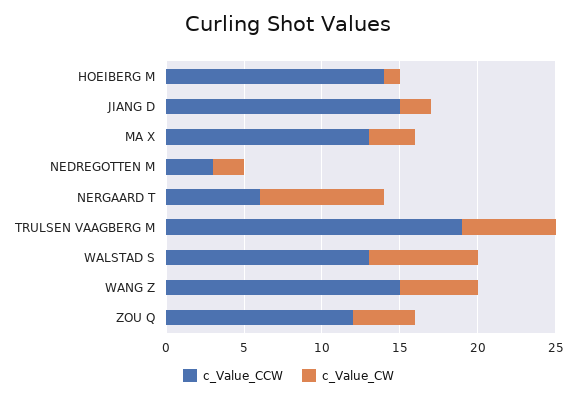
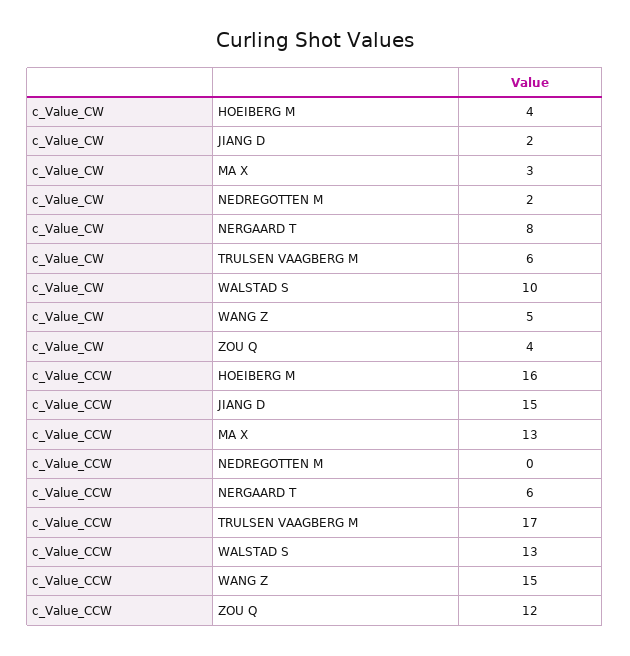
  {
    "c_Value_CCW": {
-     "HOEIBERG M": 14,
+     "HOEIBERG M": 16,
      "JIANG D": 15,
      "MA X": 13,
-     "NEDREGOTTEN M": 3,
+     "NEDREGOTTEN M": 0,
      "NERGAARD T": 6,
-     "TRULSEN VAAGBERG M": 19,
+     "TRULSEN VAAGBERG M": 17,
      "WALSTAD S": 13,
      "WANG Z": 15,
      "ZOU Q": 12
    },
    "c_Value_CW": {
-     "HOEIBERG M": 1,
+     "HOEIBERG M": 4,
      "JIANG D": 2,
      "MA X": 3,
      "NEDREGOTTEN M": 2,
      "NERGAARD T": 8,
      "TRULSEN VAAGBERG M": 6,
-     "WALSTAD S": 7,
+     "WALSTAD S": 10,
      "WANG Z": 5,
      "ZOU Q": 4
    }
  }

